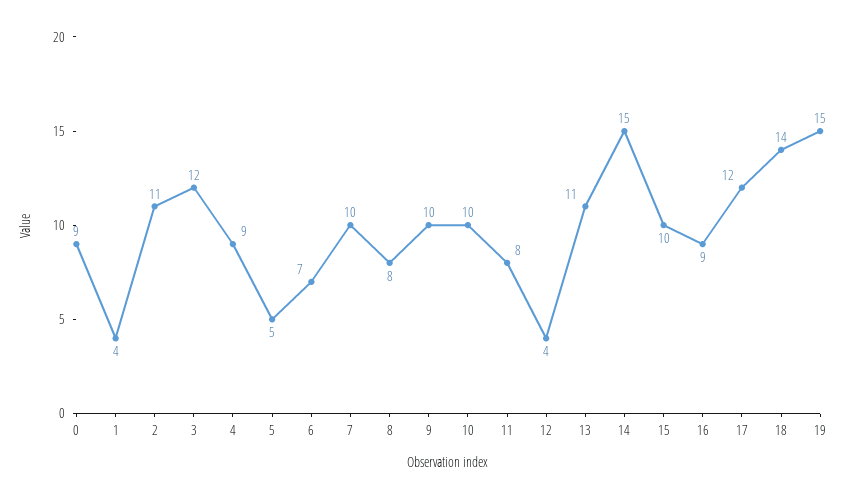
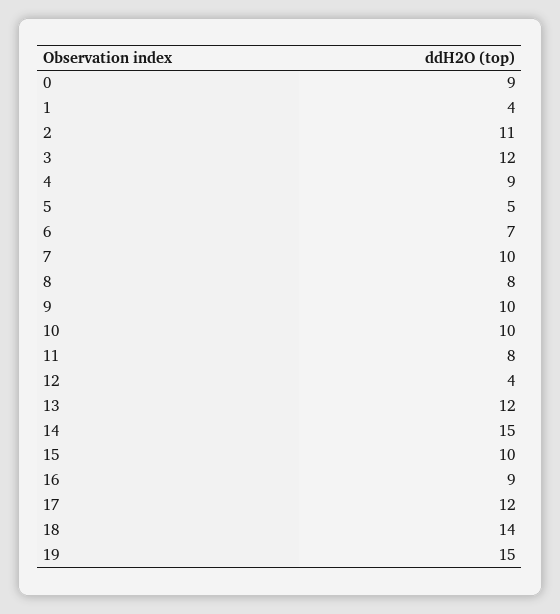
  {
    "0": 9,
    "1": 4,
    "2": 11,
    "3": 12,
    "4": 9,
    "5": 5,
    "6": 7,
    "7": 10,
    "8": 8,
    "9": 10,
    "10": 10,
    "11": 8,
    "12": 4,
-   "13": 11,
+   "13": 12,
    "14": 15,
    "15": 10,
    "16": 9,
    "17": 12,
    "18": 14,
    "19": 15
  }

